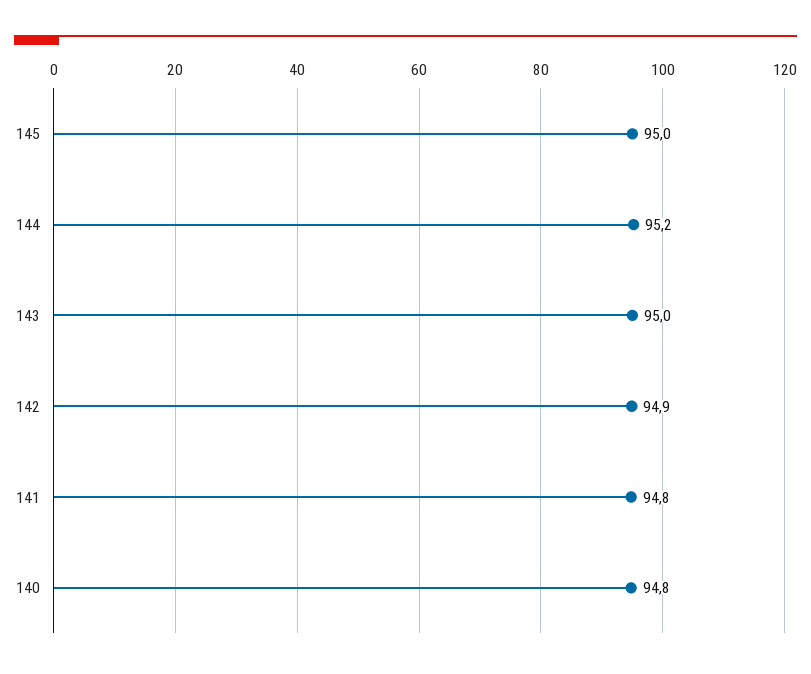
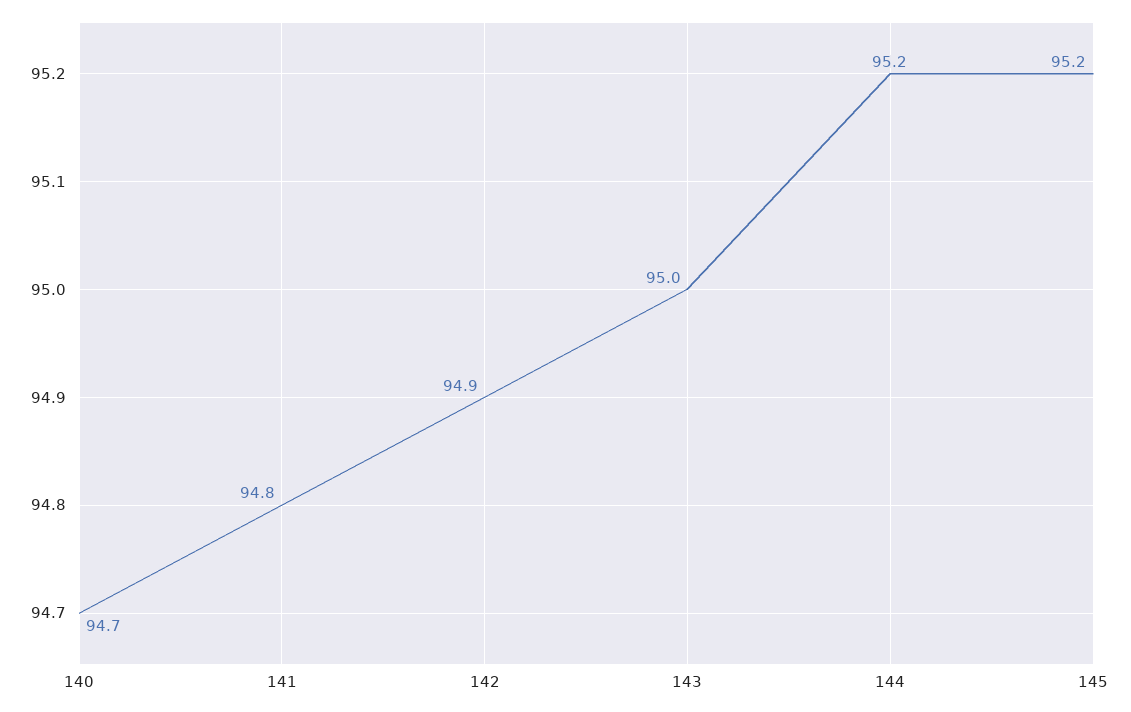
  {
-   "145": 95,
+   "145": 95.2,
    "144": 95.2,
    "143": 95,
    "142": 94.9,
    "141": 94.8,
-   "140": 94.8
+   "140": 94.7
  }

